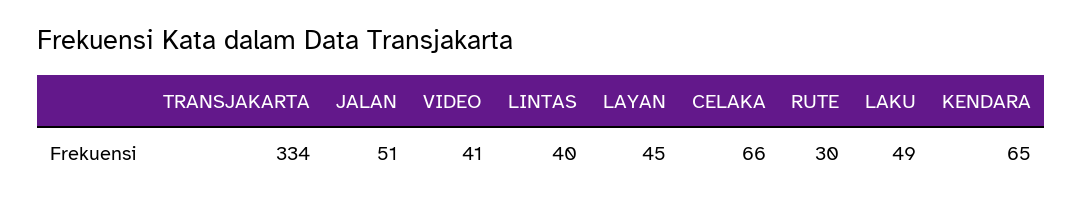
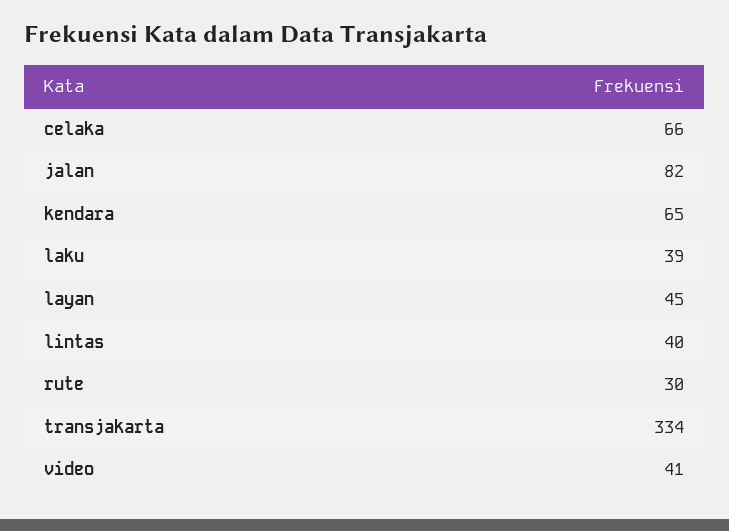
  {
    "TRANSJAKARTA": 334,
-   "JALAN": 51,
+   "JALAN": 82,
    "VIDEO": 41,
    "LINTAS": 40,
    "LAYAN": 45,
    "CELAKA": 66,
    "RUTE": 30,
-   "LAKU": 49,
+   "LAKU": 39,
    "KENDARA": 65
  }

